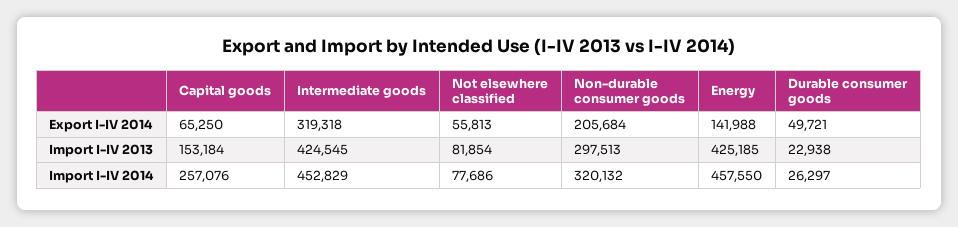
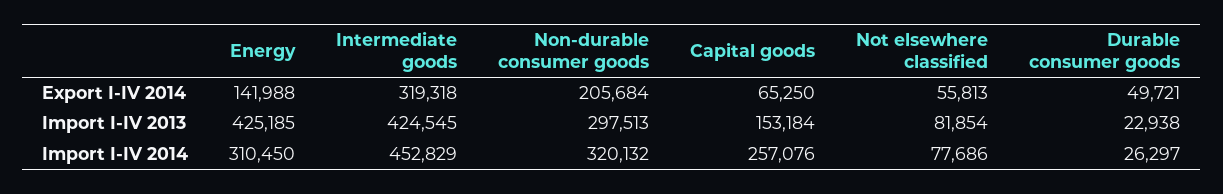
  {
    "Capital goods": {
      "Export I-IV 2014": 65250,
      "Import I-IV 2013": 153184,
      "Import I-IV 2014": 257076
    },
    "Intermediate goods": {
      "Export I-IV 2014": 319318,
      "Import I-IV 2013": 424545,
      "Import I-IV 2014": 452829
    },
    "Not elsewhere classified": {
      "Export I-IV 2014": 55813,
      "Import I-IV 2013": 81854,
      "Import I-IV 2014": 77686
    },
    "Non-durable consumer goods": {
      "Export I-IV 2014": 205684,
      "Import I-IV 2013": 297513,
      "Import I-IV 2014": 320132
    },
    "Energy": {
      "Export I-IV 2014": 141988,
      "Import I-IV 2013": 425185,
-     "Import I-IV 2014": 457550
+     "Import I-IV 2014": 310450
    },
    "Durable consumer goods": {
      "Export I-IV 2014": 49721,
      "Import I-IV 2013": 22938,
      "Import I-IV 2014": 26297
    }
  }

